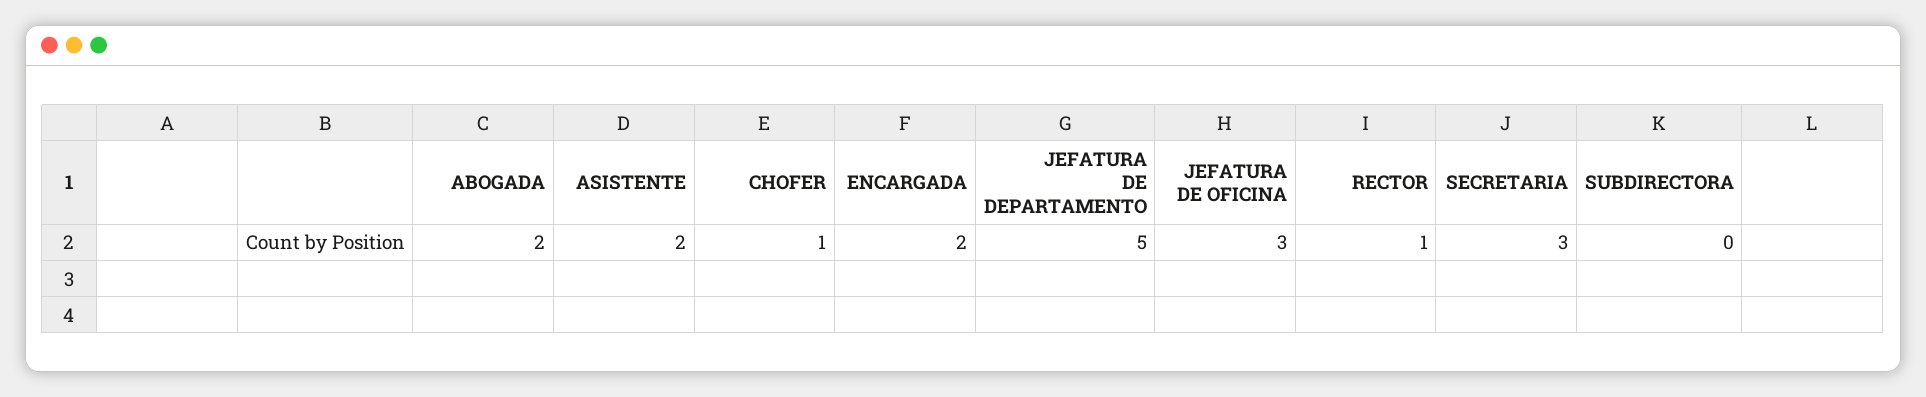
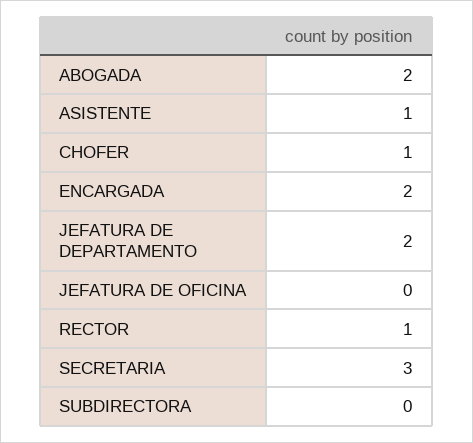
  {
    "ABOGADA": 2,
-   "ASISTENTE": 2,
+   "ASISTENTE": 1,
    "CHOFER": 1,
    "ENCARGADA": 2,
-   "JEFATURA DE DEPARTAMENTO": 5,
+   "JEFATURA DE DEPARTAMENTO": 2,
-   "JEFATURA DE OFICINA": 3,
+   "JEFATURA DE OFICINA": 0,
    "RECTOR": 1,
    "SECRETARIA": 3,
    "SUBDIRECTORA": 0
  }

